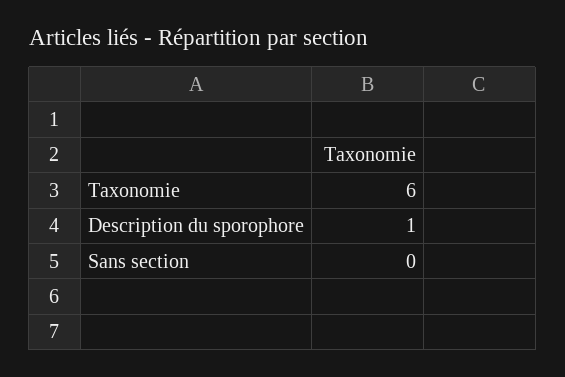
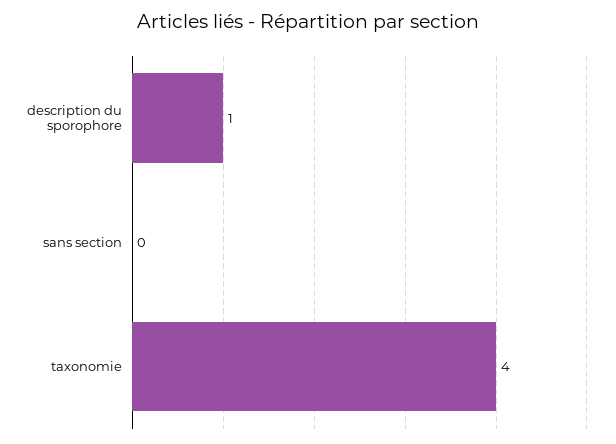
  {
-   "Taxonomie": 6,
+   "Taxonomie": 4,
    "Description du sporophore": 1,
    "Sans section": 0
  }

